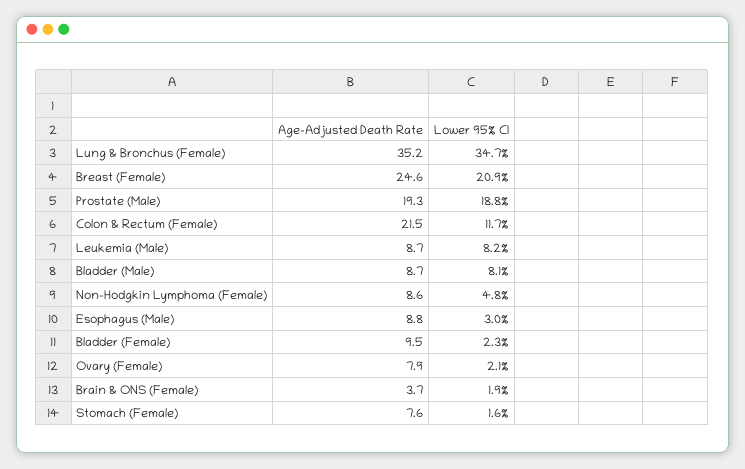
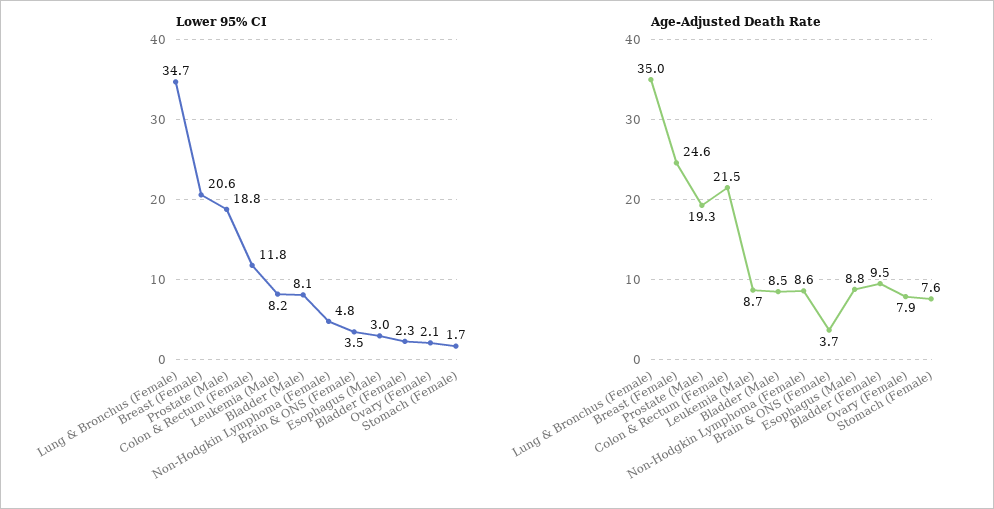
  {
    "Age-Adjusted Death Rate": {
-     "Lung & Bronchus (Female)": 35.2,
+     "Lung & Bronchus (Female)": 35,
      "Breast (Female)": 24.6,
      "Prostate (Male)": 19.3,
      "Colon & Rectum (Female)": 21.5,
      "Leukemia (Male)": 8.7,
-     "Bladder (Male)": 8.7,
+     "Bladder (Male)": 8.5,
      "Non-Hodgkin Lymphoma (Female)": 8.6,
      "Esophagus (Male)": 8.8,
      "Bladder (Female)": 9.5,
      "Ovary (Female)": 7.9,
      "Brain & ONS (Female)": 3.7,
      "Stomach (Female)": 7.6
    },
    "Lower 95% CI": {
      "Lung & Bronchus (Female)": 34.7,
-     "Breast (Female)": 20.9,
+     "Breast (Female)": 20.6,
      "Prostate (Male)": 18.8,
-     "Colon & Rectum (Female)": 11.7,
+     "Colon & Rectum (Female)": 11.8,
      "Leukemia (Male)": 8.2,
      "Bladder (Male)": 8.1,
      "Non-Hodgkin Lymphoma (Female)": 4.8,
      "Esophagus (Male)": 3,
      "Bladder (Female)": 2.3,
      "Ovary (Female)": 2.1,
-     "Brain & ONS (Female)": 1.9,
+     "Brain & ONS (Female)": 3.5,
-     "Stomach (Female)": 1.6
+     "Stomach (Female)": 1.7
    }
  }

